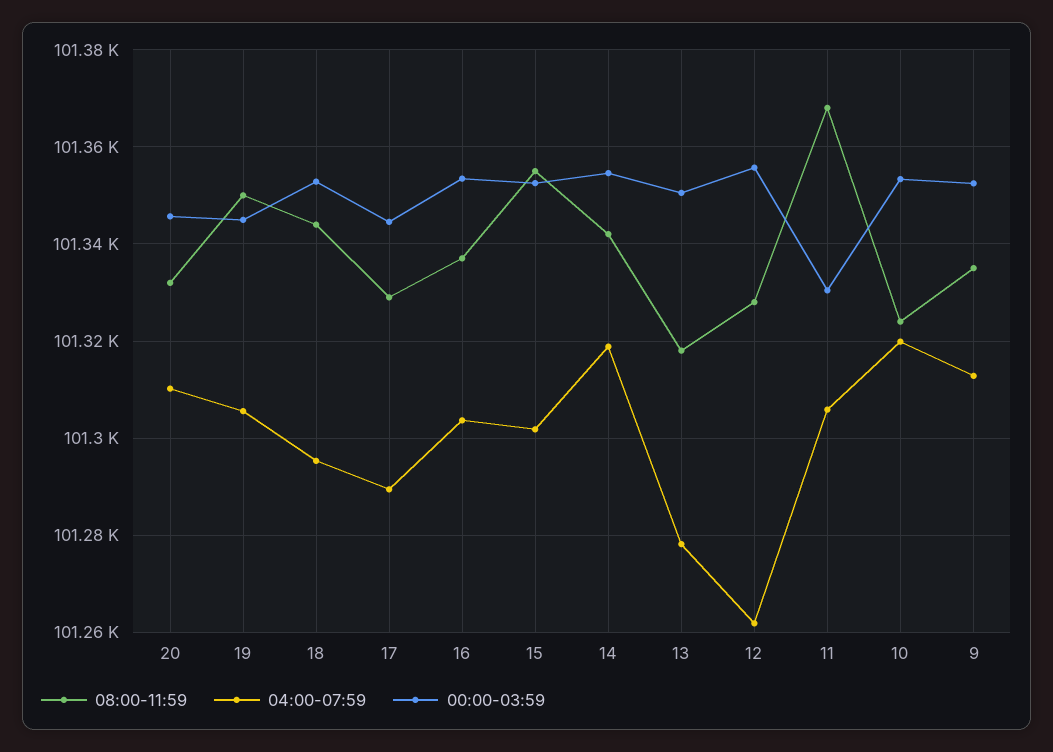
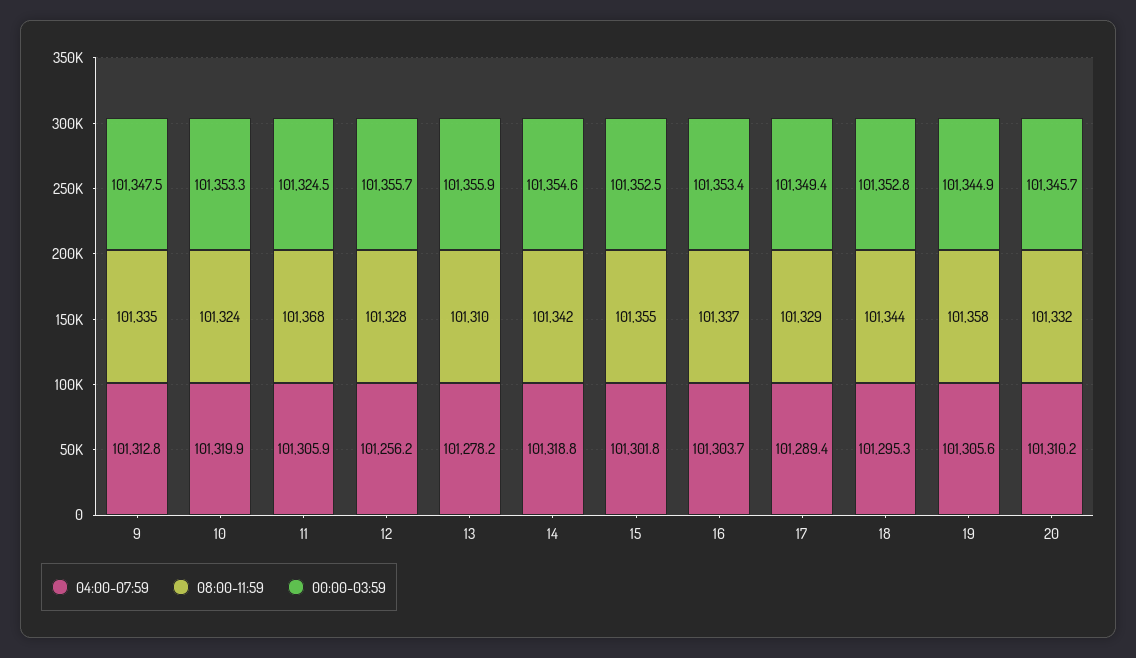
  {
    "08:00-11:59": {
      "20": 101332,
-     "19": 101350,
+     "19": 101358,
      "18": 101344,
      "17": 101329,
      "16": 101337,
      "15": 101355,
      "14": 101342,
-     "13": 101318,
+     "13": 101310,
      "12": 101328,
      "11": 101368,
      "10": 101324,
      "9": 101335
    },
    "04:00-07:59": {
      "20": 101310.2,
      "19": 101305.6,
      "18": 101295.3,
      "17": 101289.4,
      "16": 101303.7,
      "15": 101301.8,
      "14": 101318.8,
      "13": 101278.2,
-     "12": 101262,
+     "12": 101256.2,
      "11": 101305.9,
      "10": 101319.9,
      "9": 101312.8
    },
    "00:00-03:59": {
      "20": 101345.7,
      "19": 101344.9,
      "18": 101352.8,
-     "17": 101344,
+     "17": 101349.4,
      "16": 101353.4,
      "15": 101352.5,
      "14": 101354.6,
-     "13": 101350,
+     "13": 101355.9,
      "12": 101355.7,
-     "11": 101330,
+     "11": 101324.5,
      "10": 101353.3,
-     "9": 101352
+     "9": 101347.5
    }
  }

